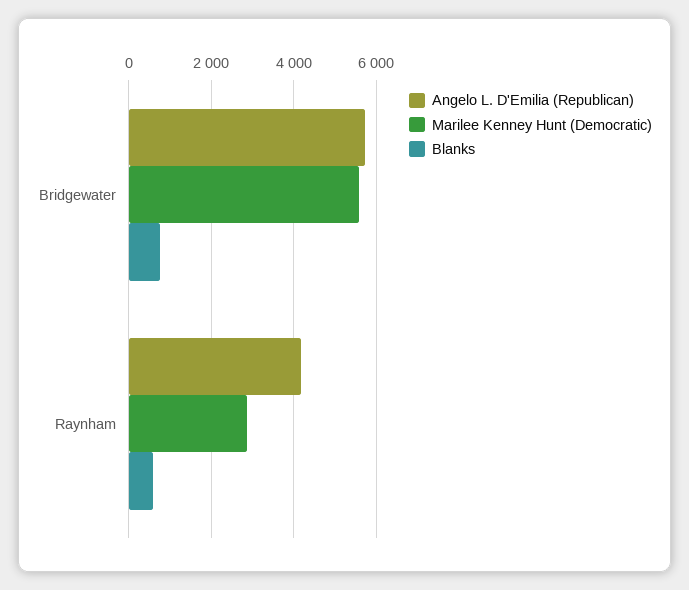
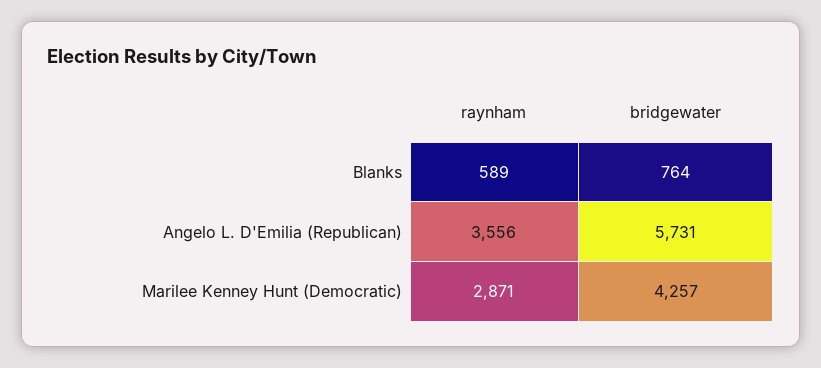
  {
    "Angelo L. D'Emilia (Republican)": {
      "Bridgewater": 5731,
-     "Raynham": 4200
+     "Raynham": 3556
    },
    "Marilee Kenney Hunt (Democratic)": {
-     "Bridgewater": 5600,
+     "Bridgewater": 4257,
      "Raynham": 2871
    },
    "Blanks": {
      "Bridgewater": 764,
      "Raynham": 589
    }
  }

